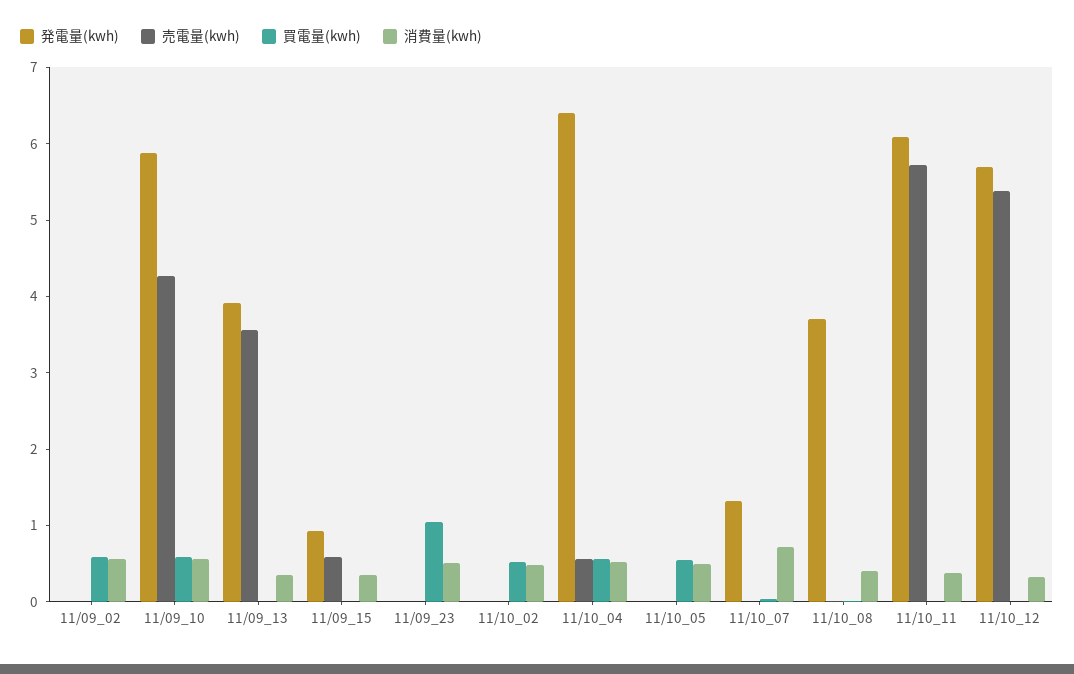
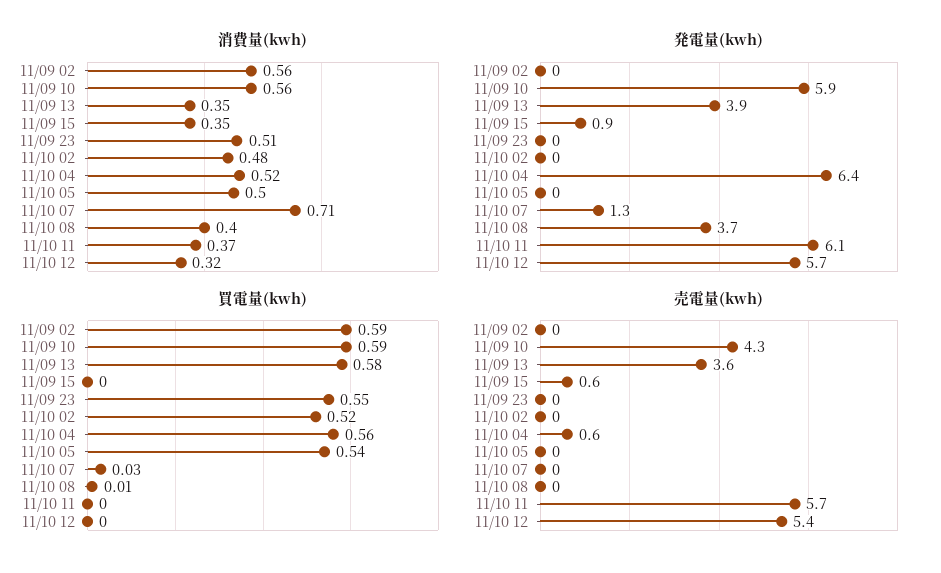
  {
    "発電量(kwh)": {
      "11/09_02": 0,
      "11/09_10": 5.9,
      "11/09_13": 3.9,
      "11/09_15": 0.9,
      "11/09_23": 0,
      "11/10_02": 0,
      "11/10_04": 6.4,
      "11/10_05": 0,
      "11/10_07": 1.3,
      "11/10_08": 3.7,
      "11/10_11": 6.1,
      "11/10_12": 5.7
    },
    "売電量(kwh)": {
      "11/09_02": 0,
      "11/09_10": 4.3,
      "11/09_13": 3.6,
      "11/09_15": 0.6,
      "11/09_23": 0,
      "11/10_02": 0,
      "11/10_04": 0.6,
      "11/10_05": 0,
      "11/10_07": 0,
      "11/10_08": 0,
      "11/10_11": 5.7,
      "11/10_12": 5.4
    },
    "買電量(kwh)": {
      "11/09_02": 0.59,
      "11/09_10": 0.59,
-     "11/09_13": 0,
+     "11/09_13": 0.58,
      "11/09_15": 0,
-     "11/09_23": 1,
+     "11/09_23": 0.55,
      "11/10_02": 0.52,
      "11/10_04": 0.56,
      "11/10_05": 0.54,
      "11/10_07": 0.03,
      "11/10_08": 0.01,
      "11/10_11": 0,
      "11/10_12": 0
    },
    "消費量(kwh)": {
      "11/09_02": 0.56,
      "11/09_10": 0.56,
      "11/09_13": 0.35,
      "11/09_15": 0.35,
      "11/09_23": 0.51,
      "11/10_02": 0.48,
      "11/10_04": 0.52,
      "11/10_05": 0.5,
      "11/10_07": 0.71,
      "11/10_08": 0.4,
      "11/10_11": 0.37,
      "11/10_12": 0.32
    }
  }

